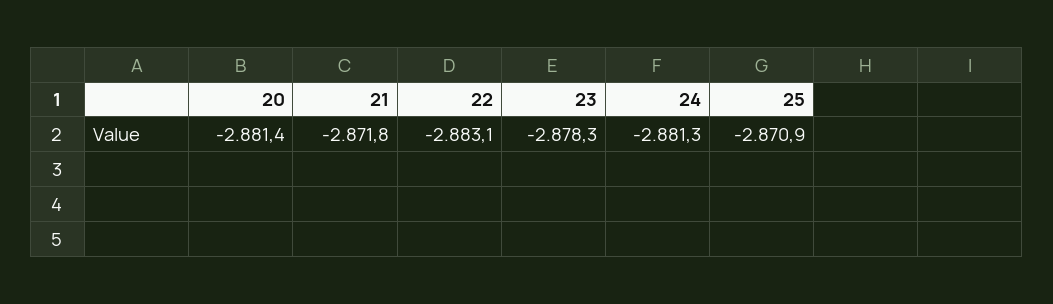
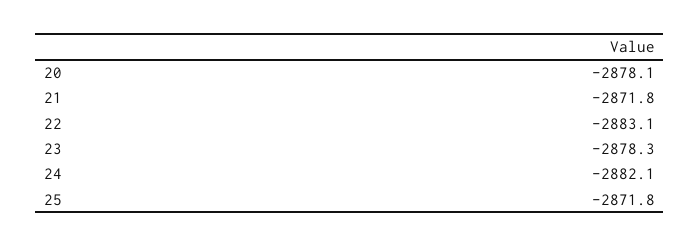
  {
-   "20": -2881.4,
+   "20": -2878.1,
    "21": -2871.8,
    "22": -2883.1,
    "23": -2878.3,
-   "24": -2881.3,
+   "24": -2882.1,
-   "25": -2870.9
+   "25": -2871.8
  }

